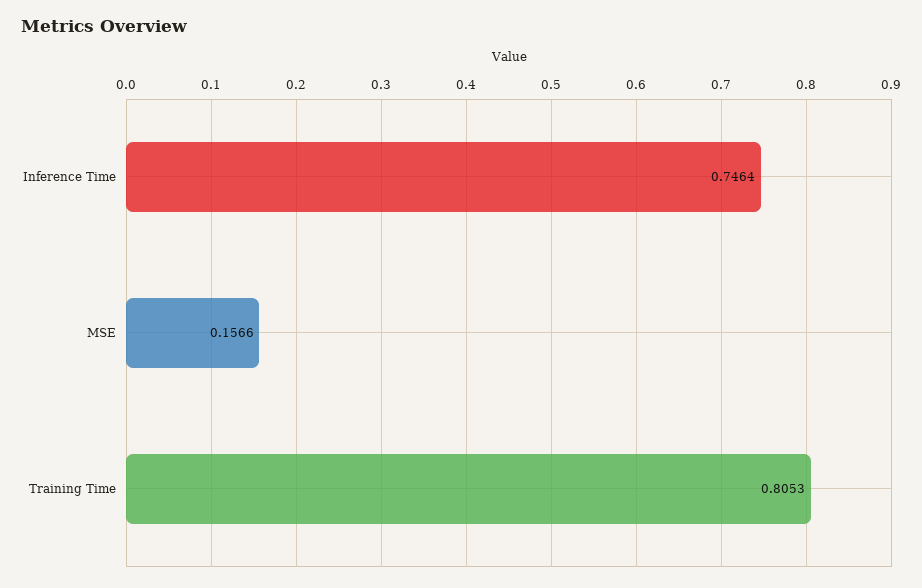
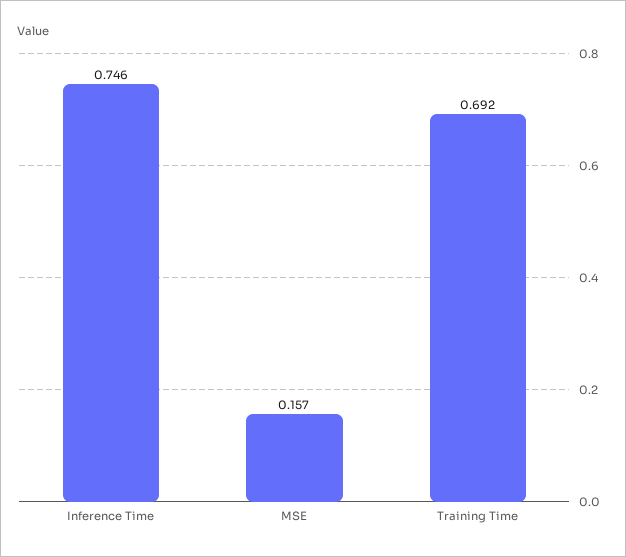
  {
    "Inference Time": 0.7464,
    "MSE": 0.1566,
-   "Training Time": 0.8053
+   "Training Time": 0.692
  }

